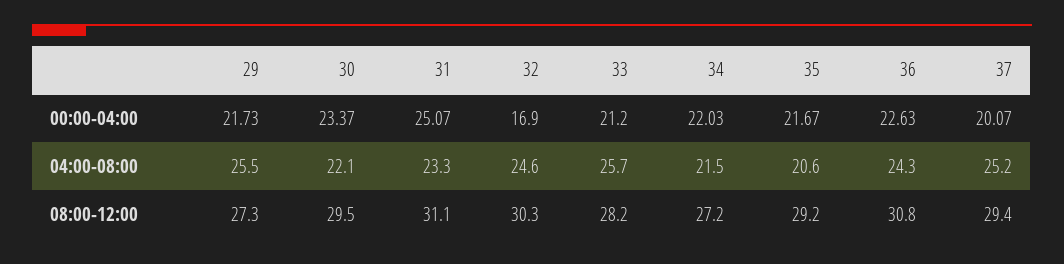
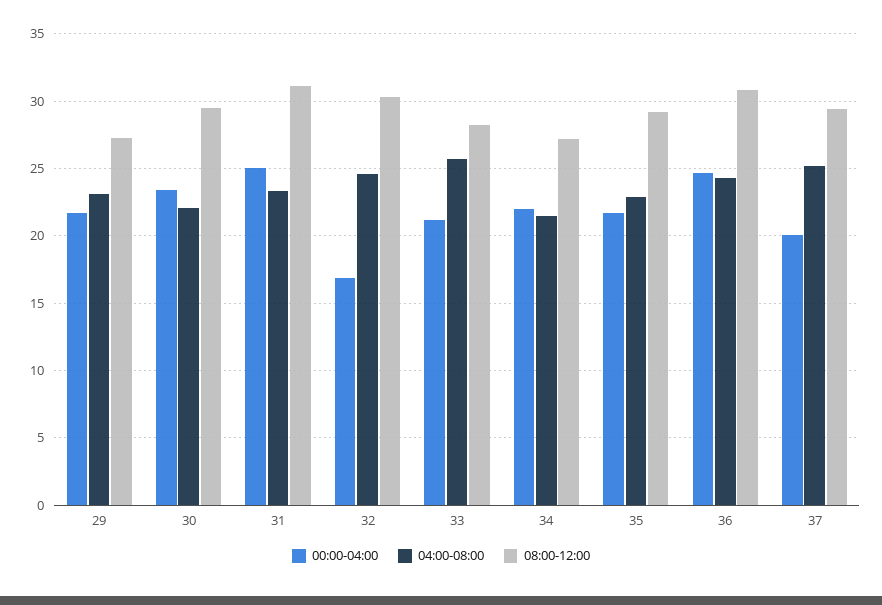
  {
    "00:00-04:00": {
      "29": 21.73,
      "30": 23.37,
      "31": 25.07,
      "32": 16.9,
      "33": 21.2,
      "34": 22.03,
      "35": 21.67,
-     "36": 22.63,
+     "36": 24.5,
      "37": 20.07
    },
    "04:00-08:00": {
-     "29": 25.5,
+     "29": 23,
      "30": 22.1,
      "31": 23.3,
      "32": 24.6,
      "33": 25.7,
      "34": 21.5,
-     "35": 20.6,
+     "35": 23,
      "36": 24.3,
      "37": 25.2
    },
    "08:00-12:00": {
      "29": 27.3,
      "30": 29.5,
      "31": 31.1,
      "32": 30.3,
      "33": 28.2,
      "34": 27.2,
      "35": 29.2,
      "36": 30.8,
      "37": 29.4
    }
  }

